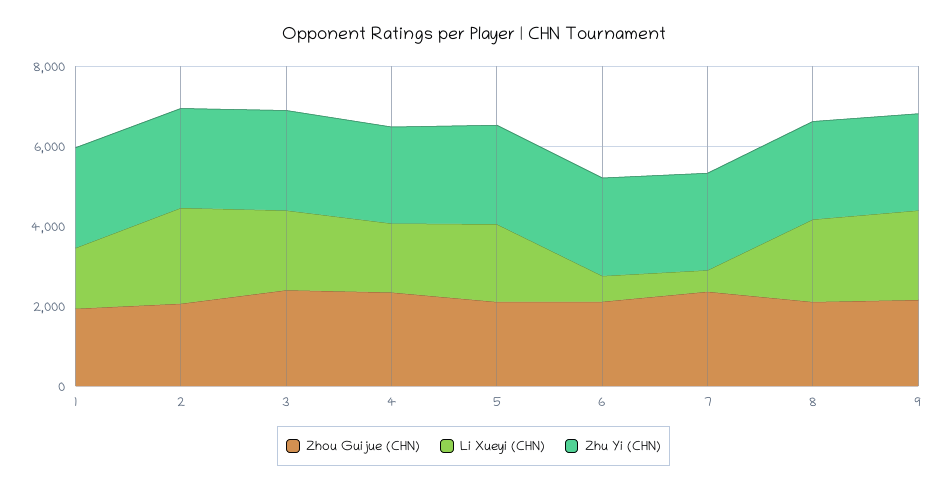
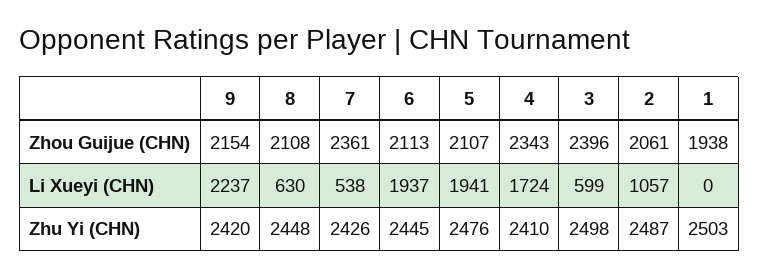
  {
    "Zhou Guijue (CHN)": {
      "1": 1938,
      "2": 2061,
      "3": 2396,
      "4": 2343,
      "5": 2107,
      "6": 2113,
      "7": 2361,
      "8": 2108,
      "9": 2154
    },
    "Li Xueyi (CHN)": {
-     "1": 1500,
+     "1": 0,
-     "2": 2500,
+     "2": 1057,
-     "3": 2000,
+     "3": 599,
      "4": 1724,
      "5": 1941,
-     "6": 500,
+     "6": 1937,
      "7": 538,
-     "8": 2000,
+     "8": 630,
      "9": 2237
    },
    "Zhu Yi (CHN)": {
      "1": 2503,
      "2": 2487,
      "3": 2498,
      "4": 2410,
      "5": 2476,
      "6": 2445,
      "7": 2426,
      "8": 2448,
      "9": 2420
    }
  }

